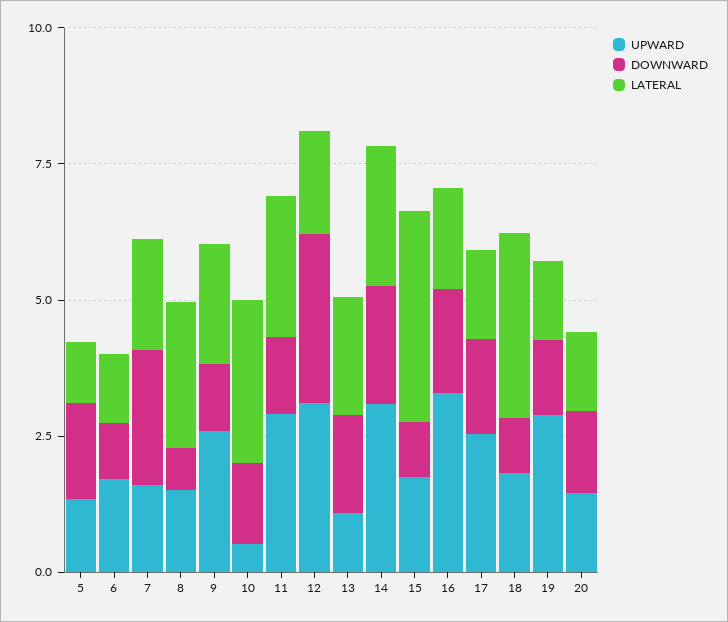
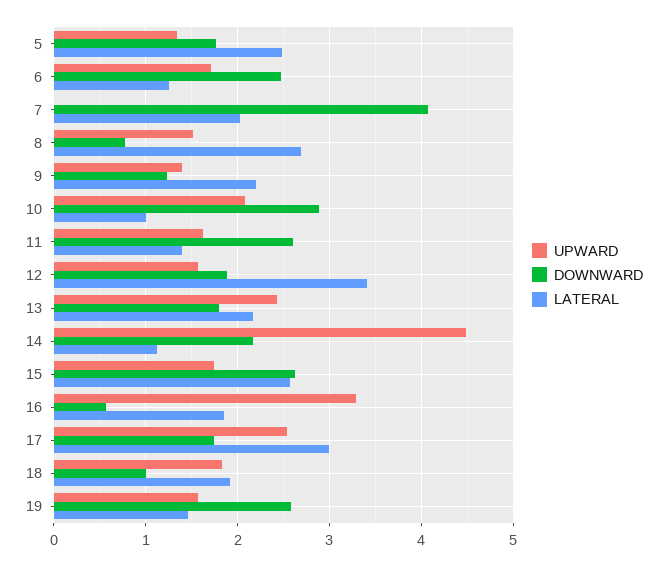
  {
    "UPWARD": {
      "5": 1.3,
      "6": 1.7,
-     "7": 1.5,
+     "7": 0,
      "8": 1.5,
-     "9": 2.5,
+     "9": 1.4,
-     "10": 0.5,
+     "10": 2.1,
-     "11": 3,
+     "11": 1.6,
-     "12": 3,
+     "12": 1.6,
-     "13": 1,
+     "13": 2.4,
-     "14": 3,
+     "14": 4.5,
      "15": 1.7,
      "16": 3.3,
      "17": 2.5,
      "18": 1.8,
-     "19": 3,
+     "19": 1.6
-     "20": 1.5
    },
    "DOWNWARD": {
      "5": 1.8,
-     "6": 1,
+     "6": 2.5,
-     "7": 2.5,
+     "7": 4.1,
      "8": 0.8,
      "9": 1.2,
-     "10": 1.5,
+     "10": 2.9,
-     "11": 1.5,
+     "11": 2.6,
-     "12": 3,
+     "12": 1.9,
      "13": 1.8,
      "14": 2.2,
-     "15": 1,
+     "15": 2.6,
-     "16": 2,
+     "16": 0.6,
      "17": 1.7,
      "18": 1,
-     "19": 1.5,
+     "19": 2.6
-     "20": 1.5
    },
    "LATERAL": {
-     "5": 1,
+     "5": 2.5,
      "6": 1.3,
      "7": 2,
      "8": 2.7,
      "9": 2.2,
-     "10": 3,
+     "10": 1,
-     "11": 2.5,
+     "11": 1.4,
-     "12": 2,
+     "12": 3.4,
      "13": 2.2,
-     "14": 2.5,
+     "14": 1.1,
-     "15": 4,
+     "15": 2.6,
      "16": 1.9,
-     "17": 1.5,
+     "17": 3,
-     "18": 3.5,
+     "18": 1.9,
-     "19": 1.5,
+     "19": 1.5
-     "20": 1.5
    }
  }

